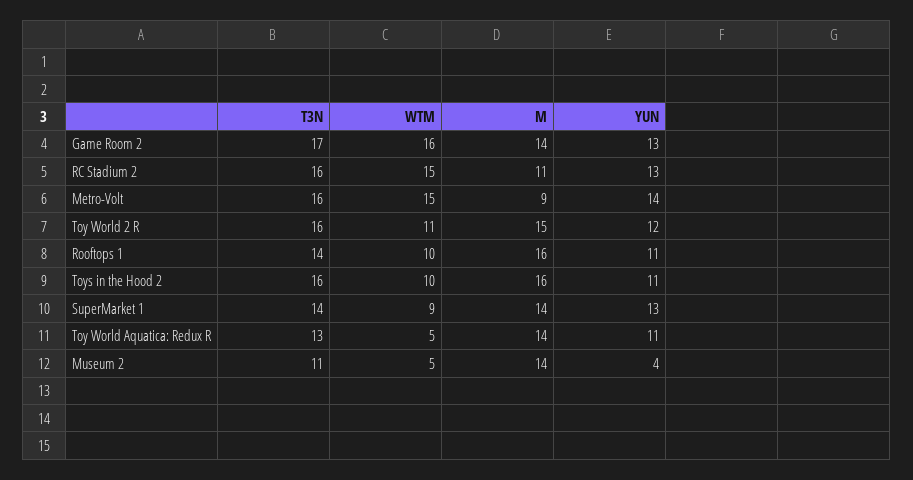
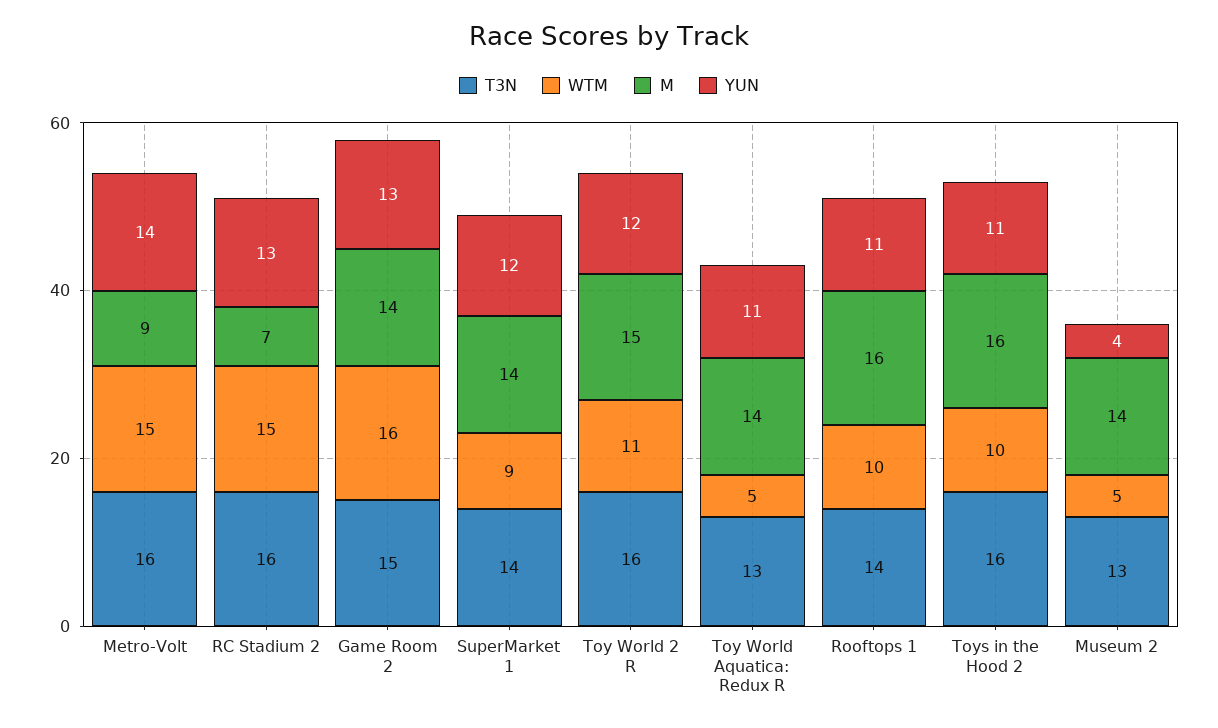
  {
    "T3N": {
-     "Game Room 2": 17,
+     "Game Room 2": 15,
      "RC Stadium 2": 16,
      "Metro-Volt": 16,
      "Toy World 2 R": 16,
      "Rooftops 1": 14,
      "Toys in the Hood 2": 16,
      "SuperMarket 1": 14,
      "Toy World Aquatica: Redux R": 13,
-     "Museum 2": 11
+     "Museum 2": 13
    },
    "WTM": {
      "Game Room 2": 16,
      "RC Stadium 2": 15,
      "Metro-Volt": 15,
      "Toy World 2 R": 11,
      "Rooftops 1": 10,
      "Toys in the Hood 2": 10,
      "SuperMarket 1": 9,
      "Toy World Aquatica: Redux R": 5,
      "Museum 2": 5
    },
    "M": {
      "Game Room 2": 14,
-     "RC Stadium 2": 11,
+     "RC Stadium 2": 7,
      "Metro-Volt": 9,
      "Toy World 2 R": 15,
      "Rooftops 1": 16,
      "Toys in the Hood 2": 16,
      "SuperMarket 1": 14,
      "Toy World Aquatica: Redux R": 14,
      "Museum 2": 14
    },
    "YUN": {
      "Game Room 2": 13,
      "RC Stadium 2": 13,
      "Metro-Volt": 14,
      "Toy World 2 R": 12,
      "Rooftops 1": 11,
      "Toys in the Hood 2": 11,
-     "SuperMarket 1": 13,
+     "SuperMarket 1": 12,
      "Toy World Aquatica: Redux R": 11,
      "Museum 2": 4
    }
  }

